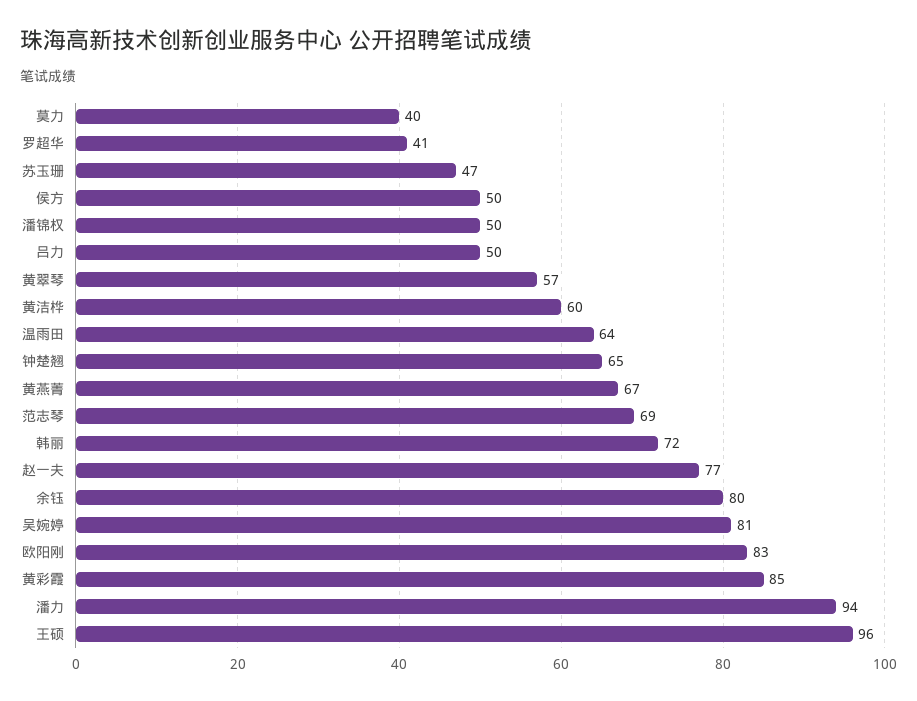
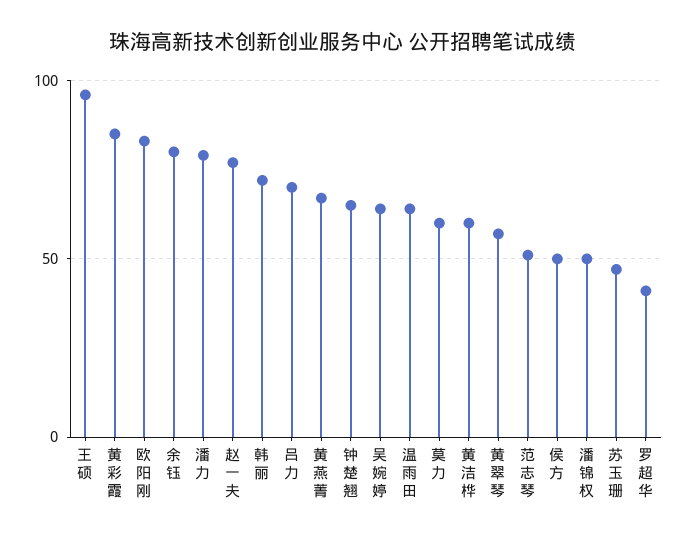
  {
-   "莫力": 40,
+   "莫力": 60,
    "罗超华": 41,
    "苏玉珊": 47,
    "侯方": 50,
    "潘锦权": 50,
-   "吕力": 50,
+   "吕力": 70,
    "黄翠琴": 57,
    "黄洁桦": 60,
    "温雨田": 64,
    "钟楚翘": 65,
    "黄燕菁": 67,
-   "范志琴": 69,
+   "范志琴": 50,
    "韩丽": 72,
    "赵一夫": 77,
    "余钰": 80,
-   "吴婉婷": 81,
+   "吴婉婷": 65,
    "欧阳刚": 83,
    "黄彩霞": 85,
-   "潘力": 94,
+   "潘力": 80,
    "王硕": 96
  }

